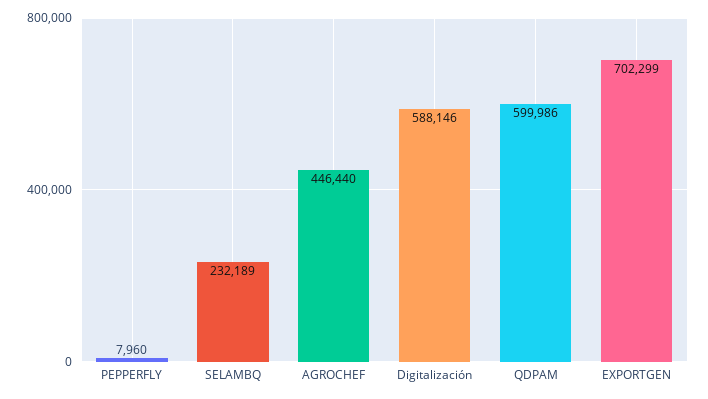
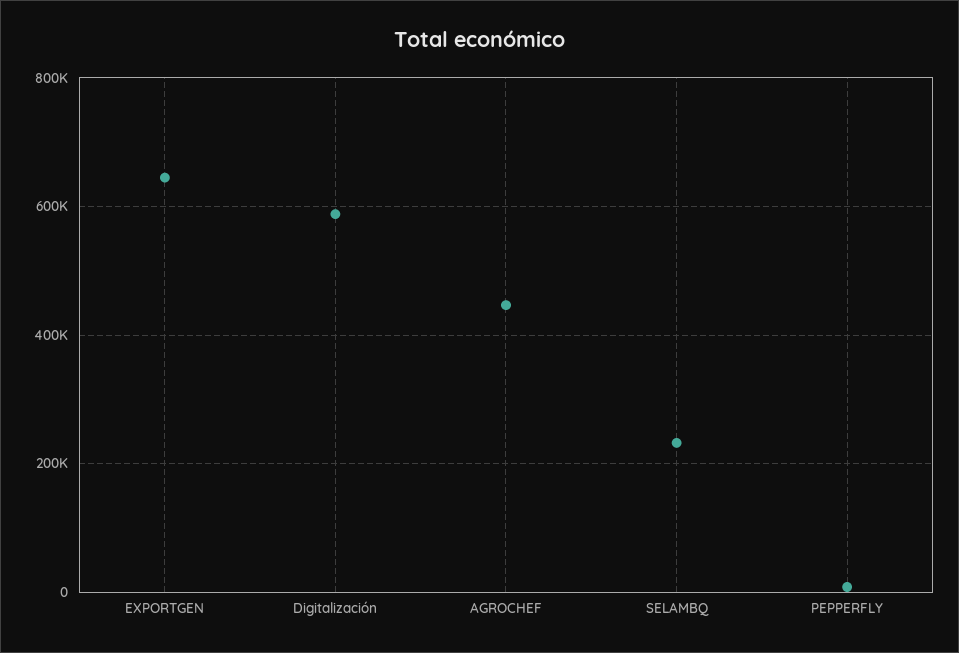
  {
    "PEPPERFLY": 7960,
    "SELAMBQ": 232189,
    "AGROCHEF": 446440,
    "Digitalización": 588146,
-   "QDPAM": 599986,
-   "EXPORTGEN": 702299
+   "EXPORTGEN": 640000
  }

